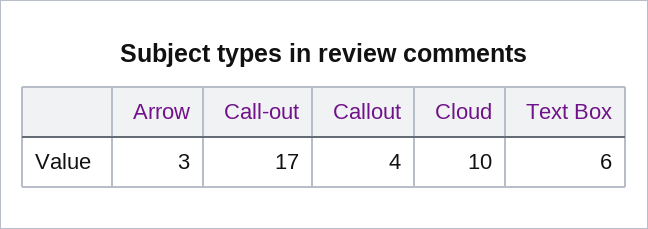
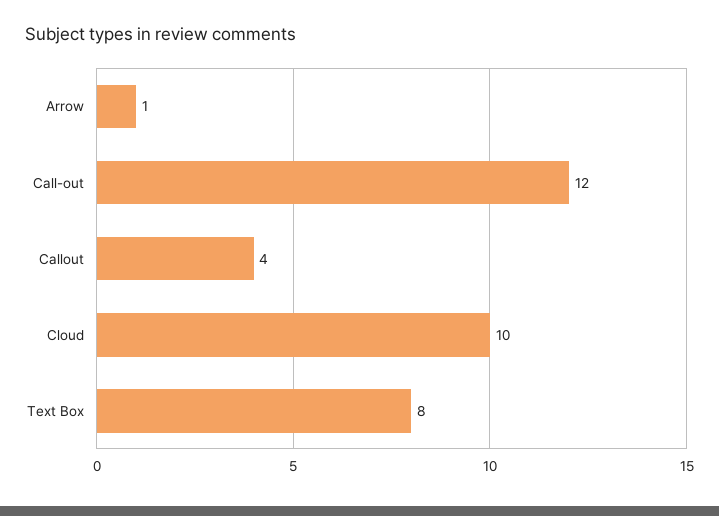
  {
-   "Arrow": 3,
+   "Arrow": 1,
-   "Call-out": 17,
+   "Call-out": 12,
    "Callout": 4,
    "Cloud": 10,
-   "Text Box": 6
+   "Text Box": 8
  }

